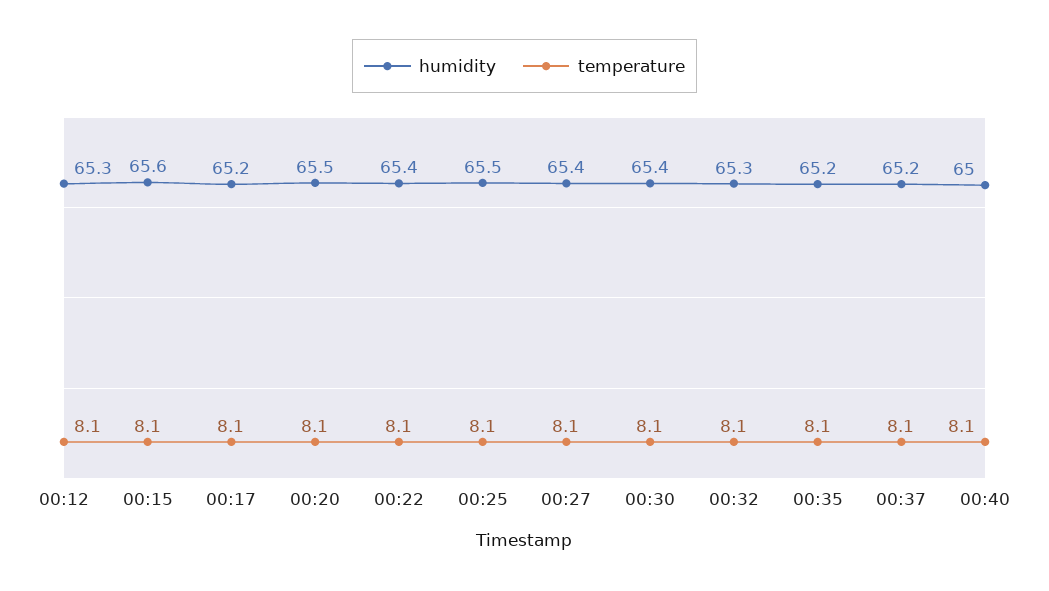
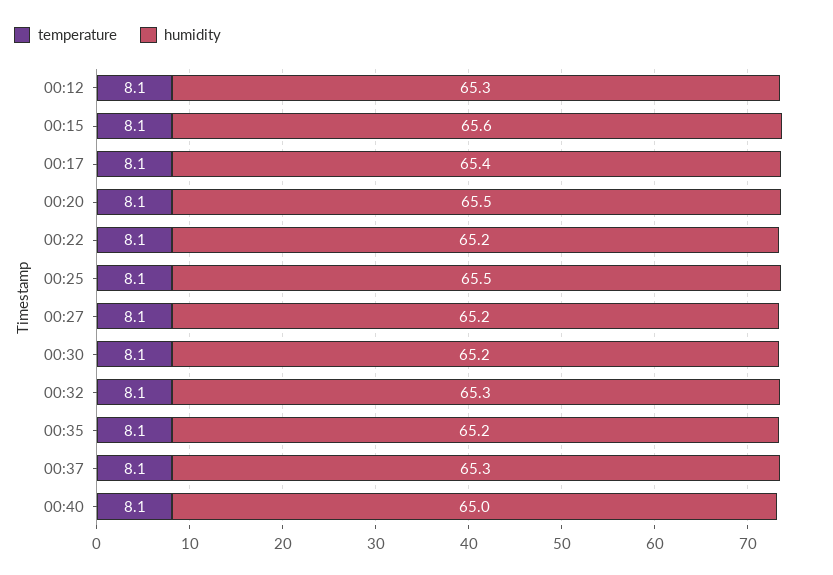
  {
    "humidity": {
      "00:12": 65.3,
      "00:15": 65.6,
-     "00:17": 65.2,
+     "00:17": 65.4,
      "00:20": 65.5,
-     "00:22": 65.4,
+     "00:22": 65.2,
      "00:25": 65.5,
-     "00:27": 65.4,
+     "00:27": 65.2,
-     "00:30": 65.4,
+     "00:30": 65.2,
      "00:32": 65.3,
      "00:35": 65.2,
-     "00:37": 65.2,
+     "00:37": 65.3,
      "00:40": 65
    },
    "temperature": {
      "00:12": 8.1,
      "00:15": 8.1,
      "00:17": 8.1,
      "00:20": 8.1,
      "00:22": 8.1,
      "00:25": 8.1,
      "00:27": 8.1,
      "00:30": 8.1,
      "00:32": 8.1,
      "00:35": 8.1,
      "00:37": 8.1,
      "00:40": 8.1
    }
  }

